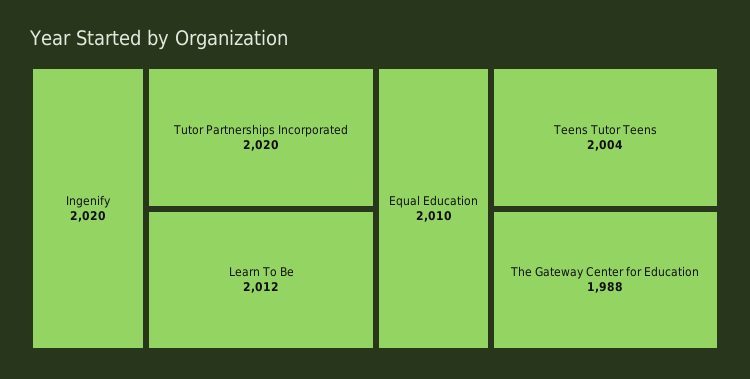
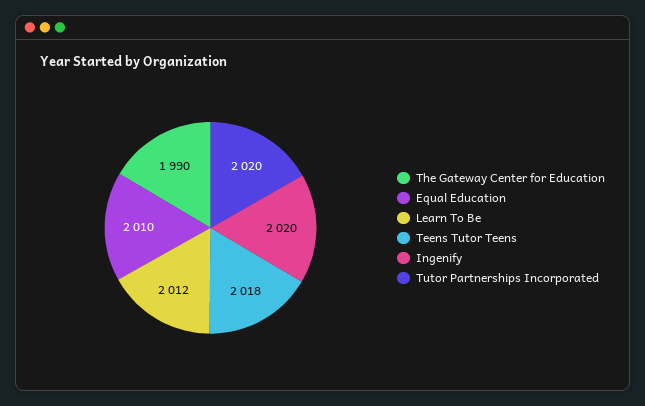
  {
    "Ingenify": 2020,
    "Tutor Partnerships Incorporated": 2020,
    "Learn To Be": 2012,
    "Equal Education": 2010,
-   "Teens Tutor Teens": 2004,
+   "Teens Tutor Teens": 2018,
-   "The Gateway Center for Education": 1988
+   "The Gateway Center for Education": 1990
  }

